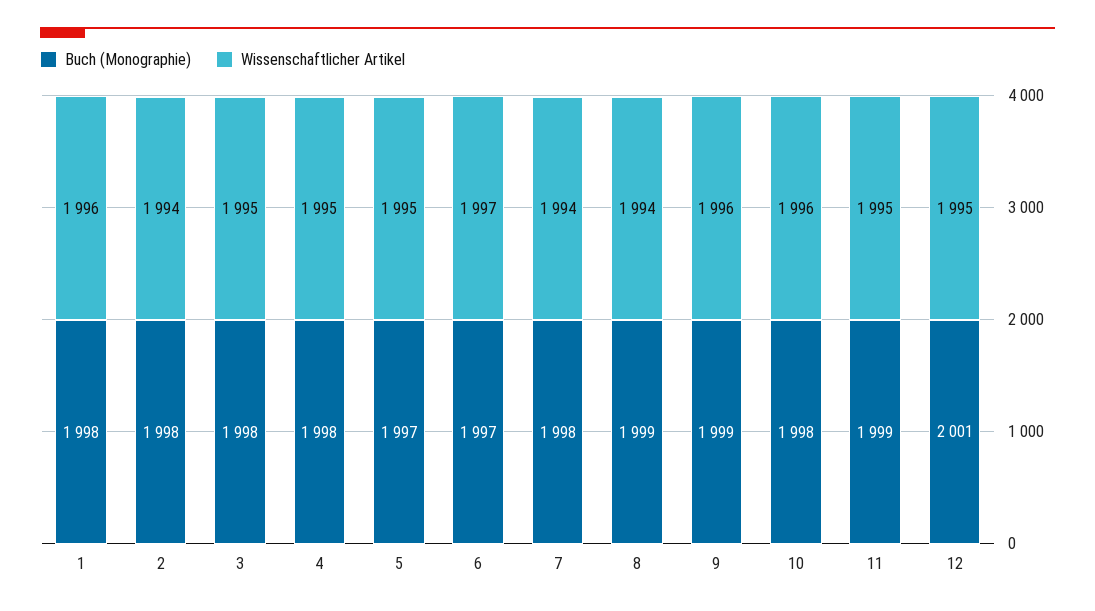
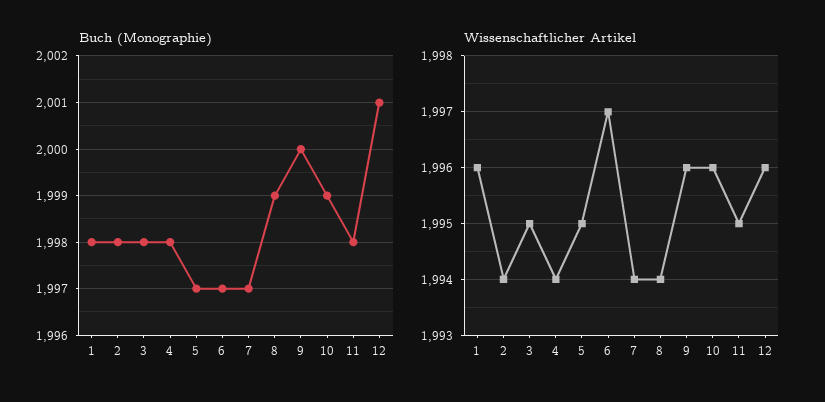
  {
    "Buch (Monographie)": {
      "1": 1998,
      "2": 1998,
      "3": 1998,
      "4": 1998,
      "5": 1997,
      "6": 1997,
-     "7": 1998,
+     "7": 1997,
      "8": 1999,
-     "9": 1999,
+     "9": 2000,
-     "10": 1998,
+     "10": 1999,
-     "11": 1999,
+     "11": 1998,
      "12": 2001
    },
    "Wissenschaftlicher Artikel": {
      "1": 1996,
      "2": 1994,
      "3": 1995,
-     "4": 1995,
+     "4": 1994,
      "5": 1995,
      "6": 1997,
      "7": 1994,
      "8": 1994,
      "9": 1996,
      "10": 1996,
      "11": 1995,
-     "12": 1995
+     "12": 1996
    }
  }

